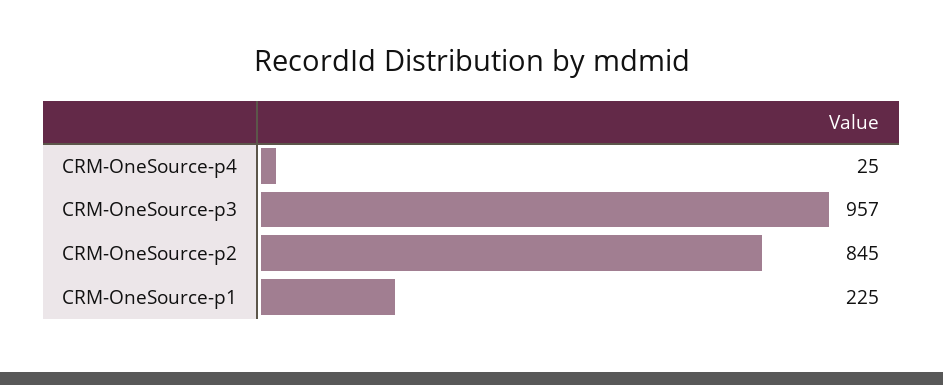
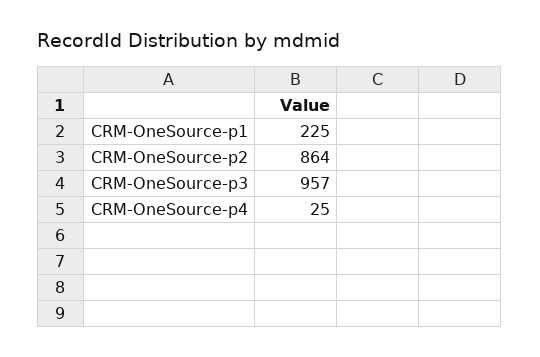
  {
    "CRM-OneSource-p4": 25,
    "CRM-OneSource-p3": 957,
-   "CRM-OneSource-p2": 845,
+   "CRM-OneSource-p2": 864,
    "CRM-OneSource-p1": 225
  }

